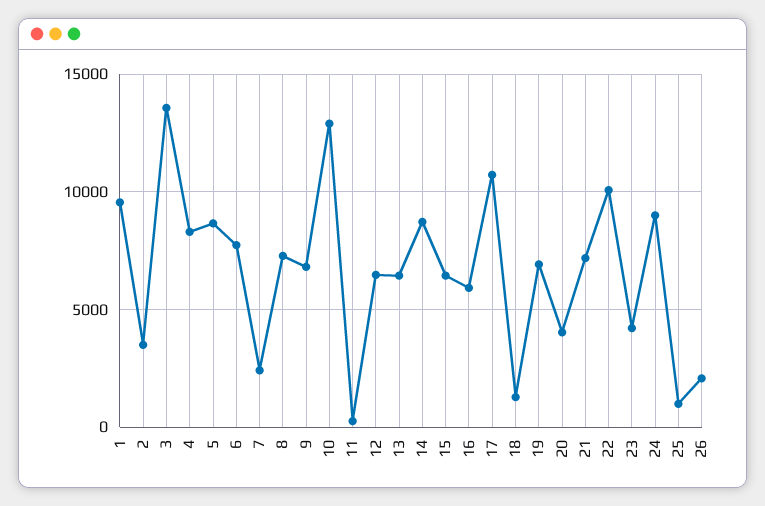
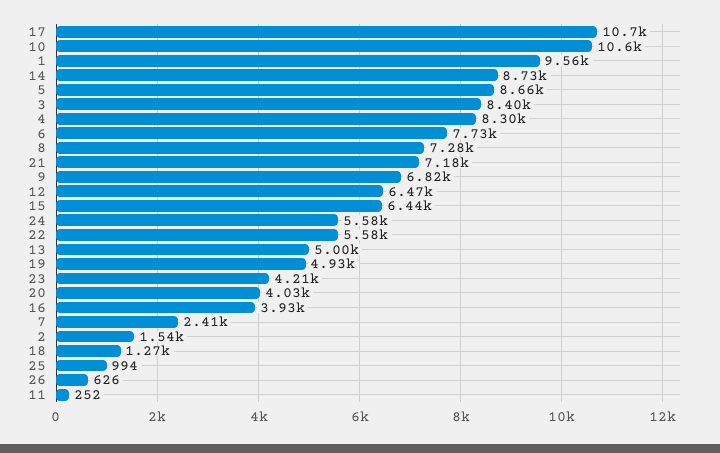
  {
    "1": 9560,
-   "2": 3500,
+   "2": 1540,
-   "3": 13500,
+   "3": 8400,
    "4": 8300,
    "5": 8660,
    "6": 7730,
    "7": 2410,
    "8": 7280,
    "9": 6820,
-   "10": 13000,
+   "10": 10600,
    "11": 252,
    "12": 6470,
-   "13": 6500,
+   "13": 5000,
    "14": 8730,
    "15": 6440,
-   "16": 6000,
+   "16": 3930,
    "17": 10700,
    "18": 1270,
-   "19": 7000,
+   "19": 4930,
    "20": 4030,
    "21": 7180,
-   "22": 10000,
+   "22": 5580,
    "23": 4210,
-   "24": 9000,
+   "24": 5580,
    "25": 994,
-   "26": 2000
+   "26": 626
  }

